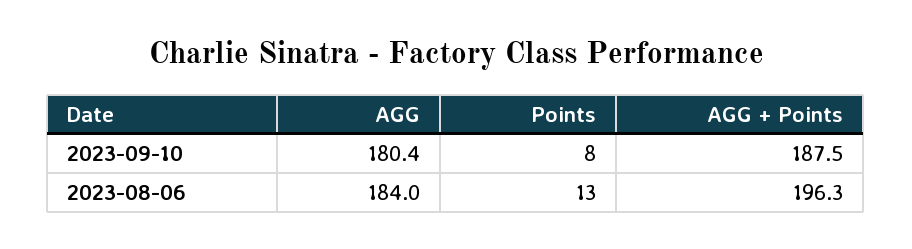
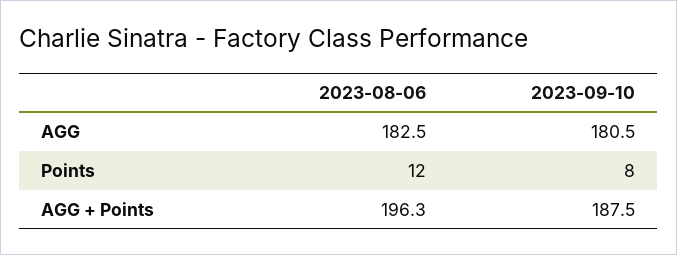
  {
    "AGG": {
-     "2023-09-10": 180.4,
+     "2023-09-10": 180.5,
-     "2023-08-06": 184
+     "2023-08-06": 182.5
    },
    "Points": {
      "2023-09-10": 8,
-     "2023-08-06": 13
+     "2023-08-06": 12
    },
    "AGG + Points": {
      "2023-09-10": 187.5,
      "2023-08-06": 196.3
    }
  }

